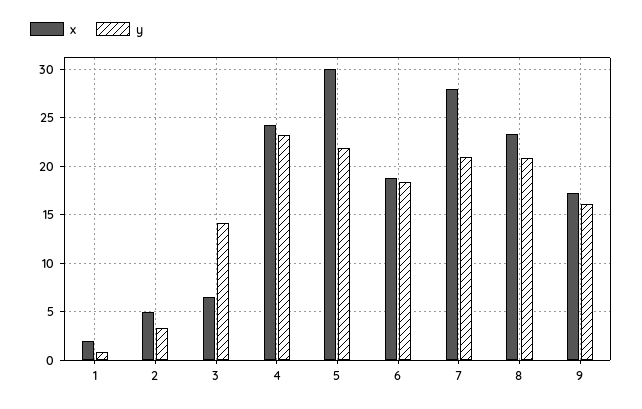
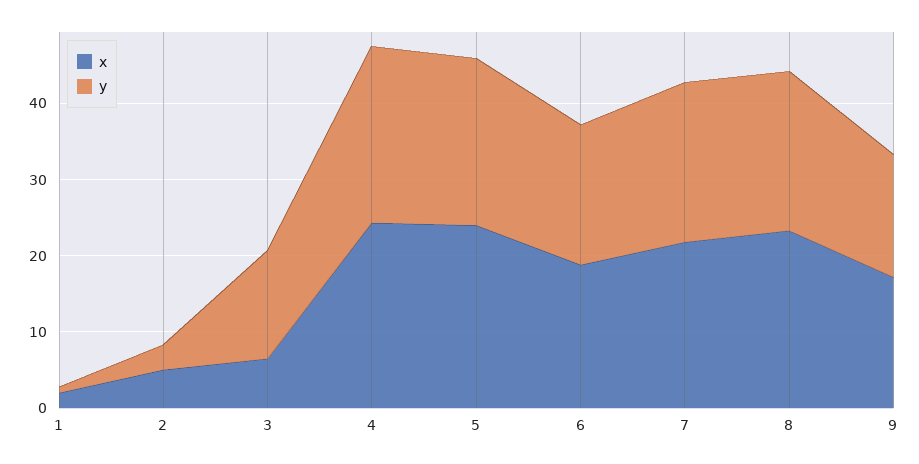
  {
    "x": {
      "1": 2,
      "2": 5,
      "3": 7,
      "4": 24,
-     "5": 30,
+     "5": 24,
      "6": 19,
-     "7": 28,
+     "7": 22,
      "8": 23,
      "9": 17
    },
    "y": {
      "1": 1,
      "2": 3,
      "3": 14,
      "4": 23,
      "5": 22,
      "6": 18,
      "7": 21,
      "8": 21,
      "9": 16
    }
  }

